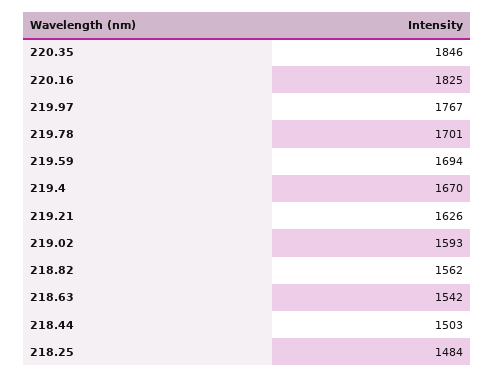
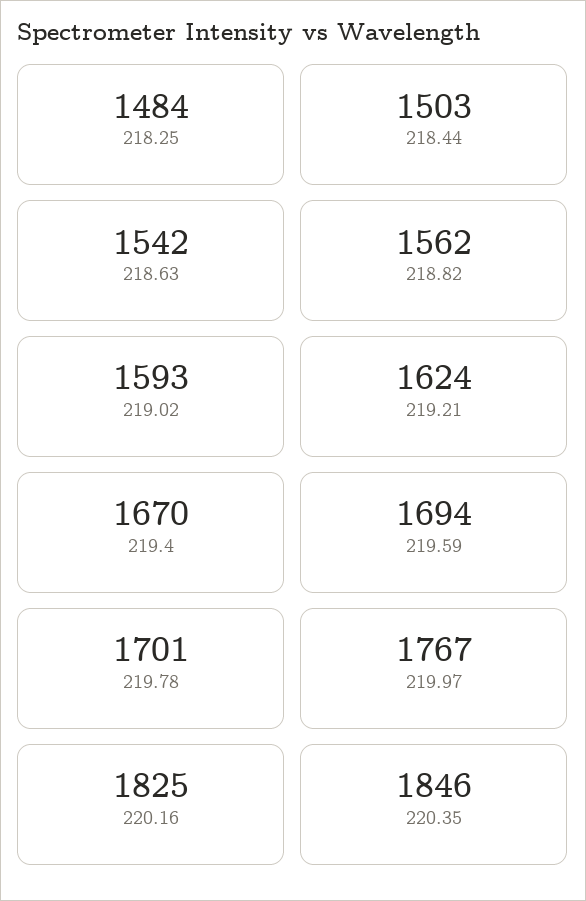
  {
    "220.35": 1846,
    "220.16": 1825,
    "219.97": 1767,
    "219.78": 1701,
    "219.59": 1694,
    "219.4": 1670,
-   "219.21": 1626,
+   "219.21": 1624,
    "219.02": 1593,
    "218.82": 1562,
    "218.63": 1542,
    "218.44": 1503,
    "218.25": 1484
  }

